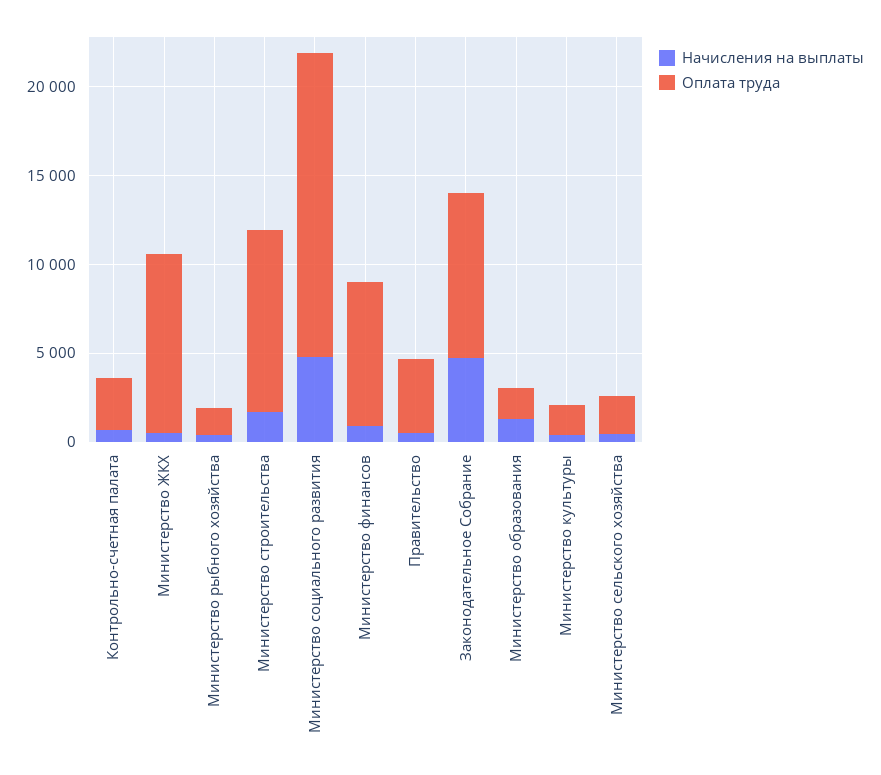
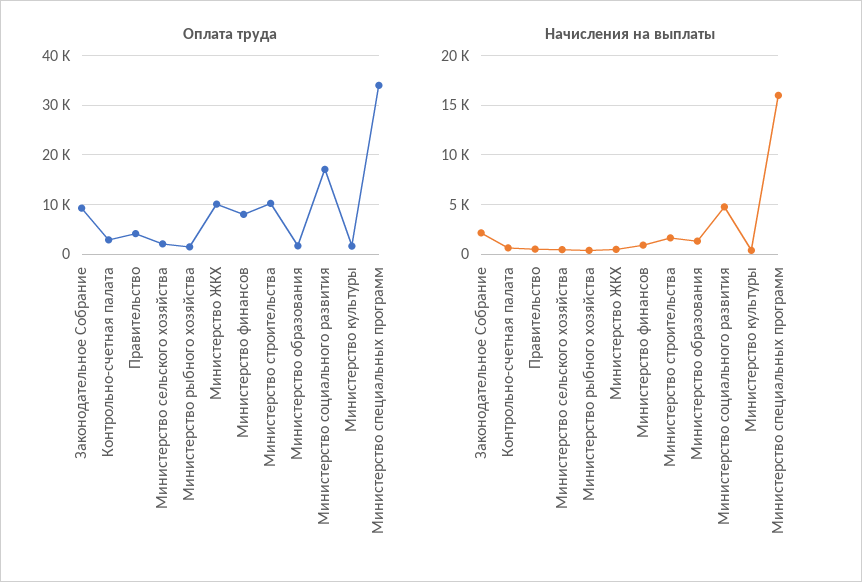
  {
    "Начисления на выплаты": {
      "Контрольно-счетная палата": 1000,
      "Министерство ЖКХ": 1000,
      "Министерство рыбного хозяйства": 0,
      "Министерство строительства": 2000,
      "Министерство социального развития": 5000,
      "Министерство финансов": 1000,
      "Правительство": 1000,
-     "Законодательное Собрание": 5000,
+     "Законодательное Собрание": 2000,
      "Министерство образования": 1000,
      "Министерство культуры": 0,
-     "Министерство сельского хозяйства": 0
+     "Министерство сельского хозяйства": 0,
+     "Министерство специальных программ": 16000
    },
    "Оплата труда": {
      "Контрольно-счетная палата": 3000,
      "Министерство ЖКХ": 10000,
      "Министерство рыбного хозяйства": 2000,
      "Министерство строительства": 10000,
      "Министерство социального развития": 17000,
      "Министерство финансов": 8000,
      "Правительство": 4000,
      "Законодательное Собрание": 9000,
      "Министерство образования": 2000,
      "Министерство культуры": 2000,
-     "Министерство сельского хозяйства": 2000
+     "Министерство сельского хозяйства": 2000,
+     "Министерство специальных программ": 34000
    }
  }

